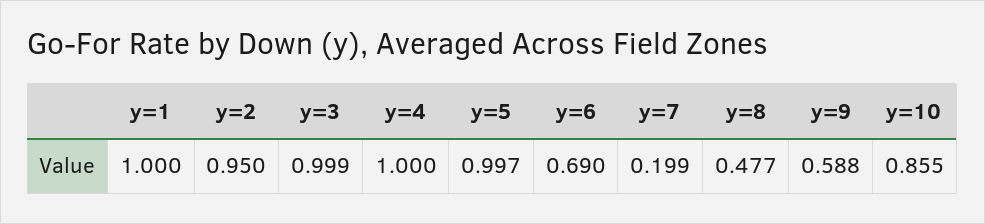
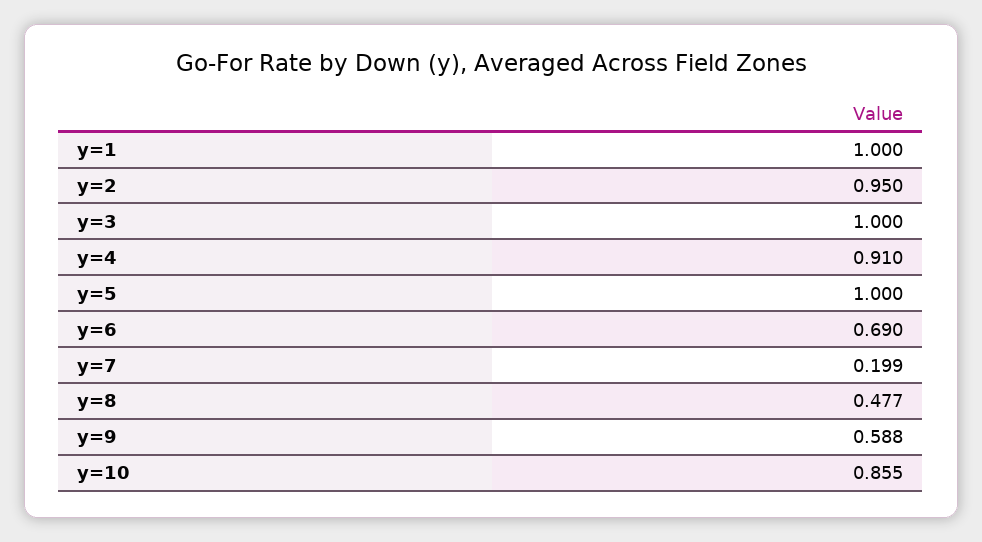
  {
    "y=1": 1,
    "y=2": 0.95,
-   "y=3": 0.999,
+   "y=3": 1,
-   "y=4": 1,
+   "y=4": 0.91,
-   "y=5": 0.997,
+   "y=5": 1,
    "y=6": 0.69,
    "y=7": 0.199,
    "y=8": 0.477,
    "y=9": 0.588,
    "y=10": 0.855
  }

